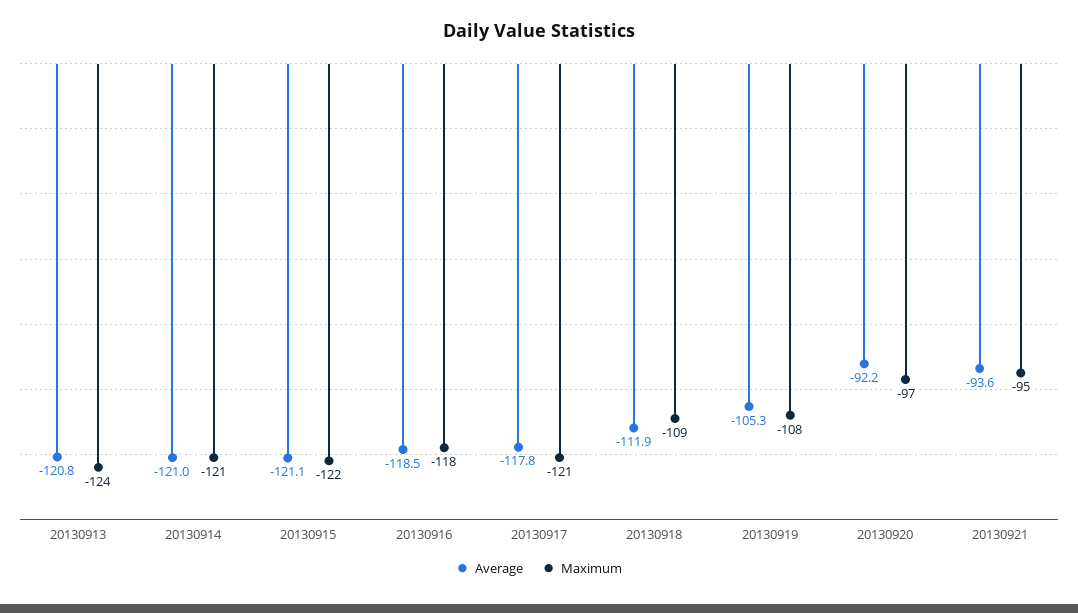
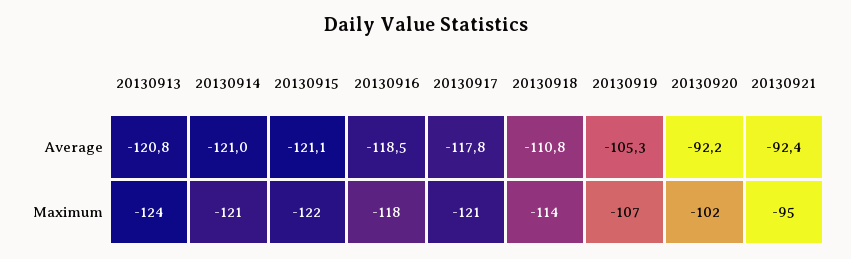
  {
    "Average": {
      "20130913": -120.8,
      "20130914": -121,
      "20130915": -121.1,
      "20130916": -118.5,
      "20130917": -117.8,
-     "20130918": -111.9,
+     "20130918": -110.8,
      "20130919": -105.3,
      "20130920": -92.2,
-     "20130921": -93.6
+     "20130921": -92.4
    },
    "Maximum": {
      "20130913": -124,
      "20130914": -121,
      "20130915": -122,
      "20130916": -118,
      "20130917": -121,
-     "20130918": -109,
+     "20130918": -114,
-     "20130919": -108,
+     "20130919": -107,
-     "20130920": -97,
+     "20130920": -102,
      "20130921": -95
    }
  }

